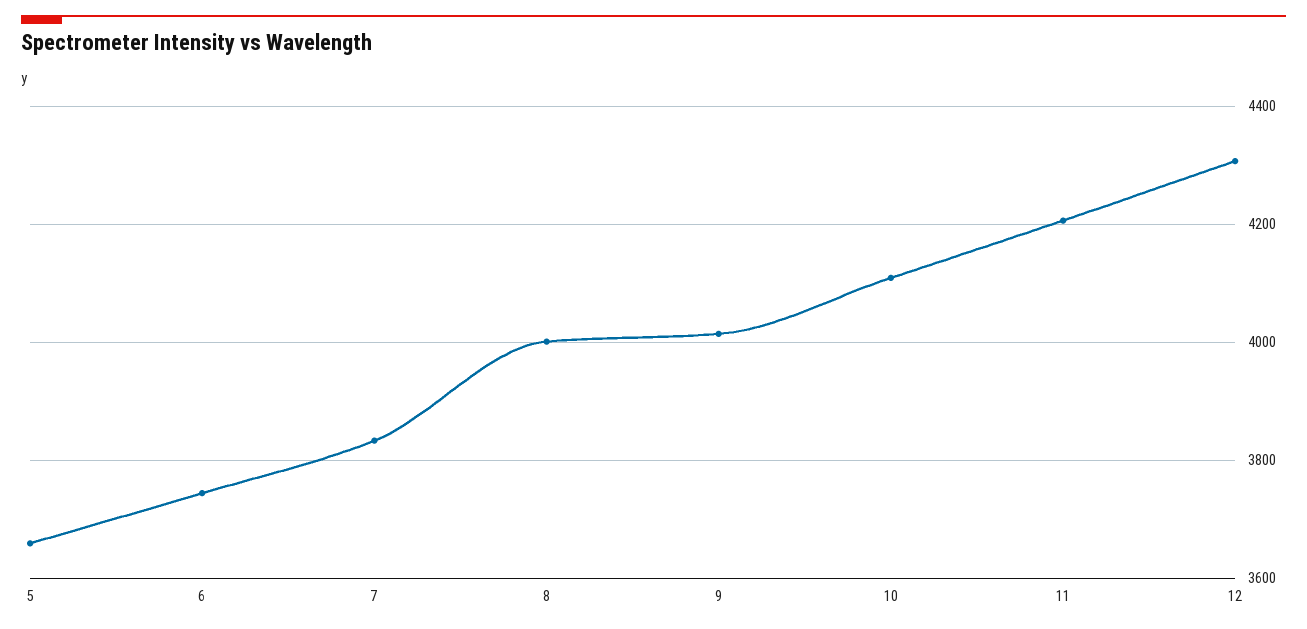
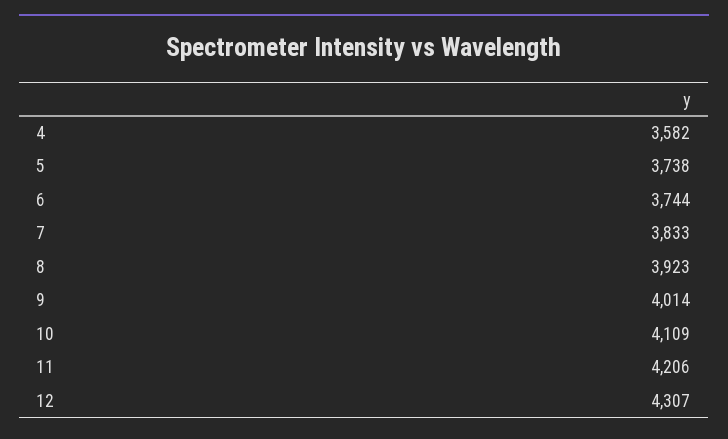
  {
-   "5": 3660,
+   "5": 3738,
    "6": 3744,
    "7": 3833,
-   "8": 4000,
+   "8": 3923,
    "9": 4014,
    "10": 4109,
    "11": 4206,
-   "12": 4307
+   "12": 4307,
+   "4": 3582
  }

